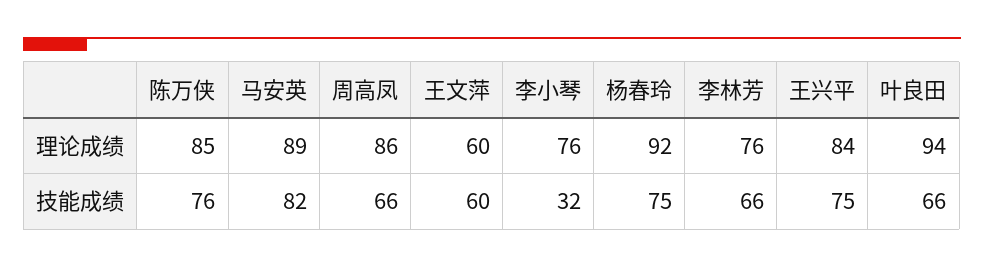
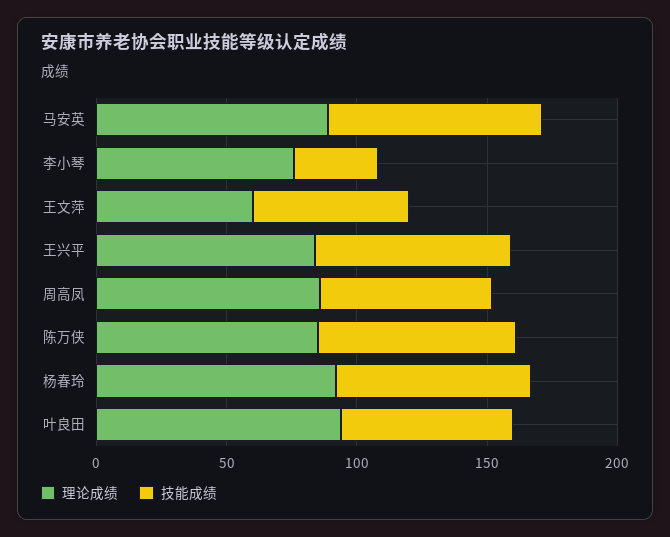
  {
    "理论成绩": {
      "陈万侠": 85,
      "马安英": 89,
      "周高凤": 86,
      "王文萍": 60,
      "李小琴": 76,
      "杨春玲": 92,
-     "李林芳": 76,
      "王兴平": 84,
      "叶良田": 94
    },
    "技能成绩": {
      "陈万侠": 76,
      "马安英": 82,
      "周高凤": 66,
      "王文萍": 60,
      "李小琴": 32,
      "杨春玲": 75,
-     "李林芳": 66,
      "王兴平": 75,
      "叶良田": 66
    }
  }

